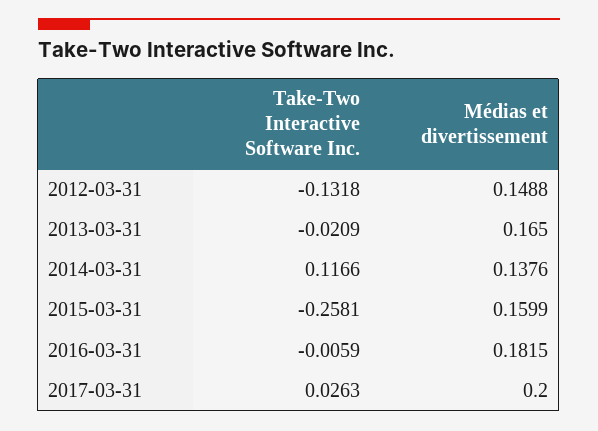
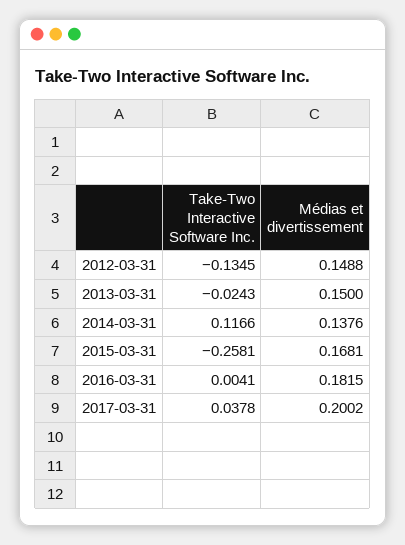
  {
    "Take-Two Interactive Software Inc.": {
-     "2012-03-31": -0.1318,
+     "2012-03-31": -0.1345,
-     "2013-03-31": -0.0209,
+     "2013-03-31": -0.0243,
      "2014-03-31": 0.1166,
      "2015-03-31": -0.2581,
-     "2016-03-31": -0.0059,
+     "2016-03-31": 0.0041,
-     "2017-03-31": 0.0263
+     "2017-03-31": 0.0378
    },
    "Médias et divertissement": {
      "2012-03-31": 0.1488,
-     "2013-03-31": 0.165,
+     "2013-03-31": 0.15,
      "2014-03-31": 0.1376,
-     "2015-03-31": 0.1599,
+     "2015-03-31": 0.1681,
      "2016-03-31": 0.1815,
-     "2017-03-31": 0.2
+     "2017-03-31": 0.2002
    }
  }

